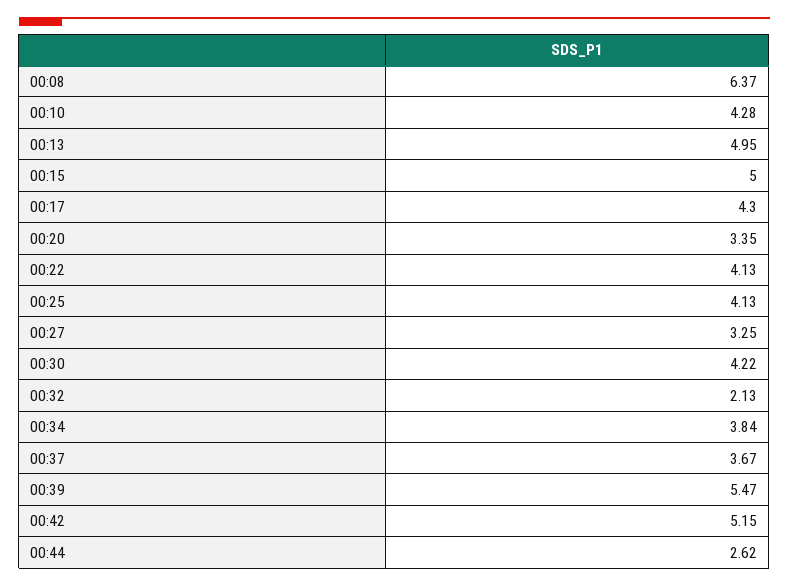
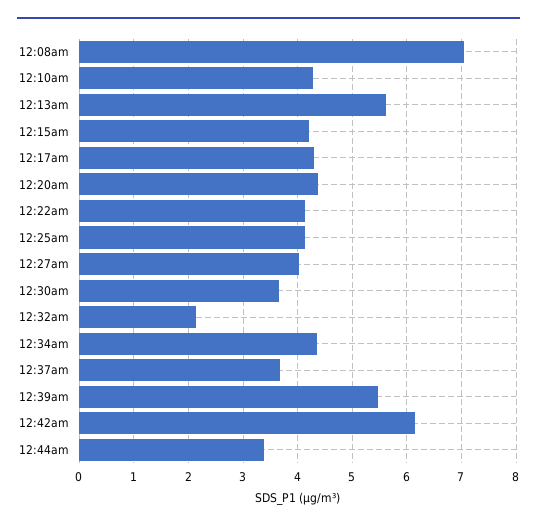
  {
-   "00:08": 6.37,
+   "00:08": 7,
    "00:10": 4.28,
-   "00:13": 4.95,
+   "00:13": 5.6,
-   "00:15": 5,
+   "00:15": 4.2,
    "00:17": 4.3,
-   "00:20": 3.35,
+   "00:20": 4.4,
    "00:22": 4.13,
    "00:25": 4.13,
-   "00:27": 3.25,
+   "00:27": 4,
-   "00:30": 4.22,
+   "00:30": 3.6,
    "00:32": 2.13,
-   "00:34": 3.84,
+   "00:34": 4.4,
    "00:37": 3.67,
    "00:39": 5.47,
-   "00:42": 5.15,
+   "00:42": 6.2,
-   "00:44": 2.62
+   "00:44": 3.4
  }

